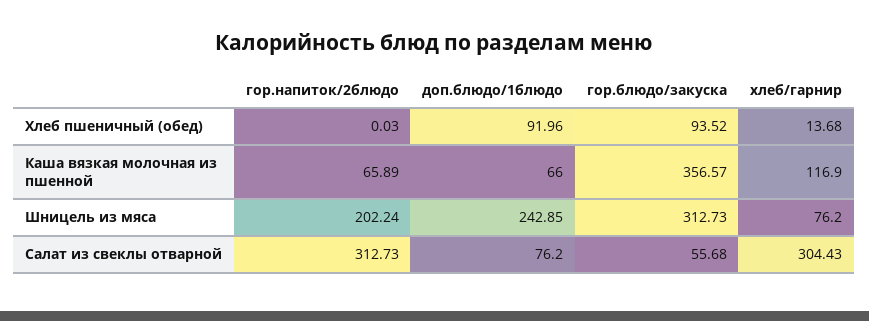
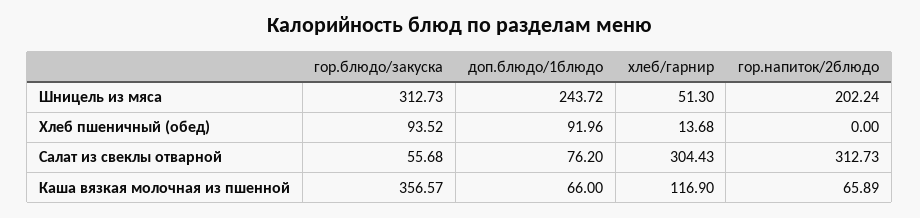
  {
    "гор.напиток/2блюдо": {
-     "Хлеб пшеничный (обед)": 0.03,
+     "Хлеб пшеничный (обед)": 0,
      "Каша вязкая молочная из пшенной": 65.89,
      "Шницель из мяса": 202.24,
      "Салат из свеклы отварной": 312.73
    },
    "доп.блюдо/1блюдо": {
      "Хлеб пшеничный (обед)": 91.96,
      "Каша вязкая молочная из пшенной": 66,
-     "Шницель из мяса": 242.85,
+     "Шницель из мяса": 243.72,
      "Салат из свеклы отварной": 76.2
    },
    "гор.блюдо/закуска": {
      "Хлеб пшеничный (обед)": 93.52,
      "Каша вязкая молочная из пшенной": 356.57,
      "Шницель из мяса": 312.73,
      "Салат из свеклы отварной": 55.68
    },
    "хлеб/гарнир": {
      "Хлеб пшеничный (обед)": 13.68,
      "Каша вязкая молочная из пшенной": 116.9,
-     "Шницель из мяса": 76.2,
+     "Шницель из мяса": 51.3,
      "Салат из свеклы отварной": 304.43
    }
  }

